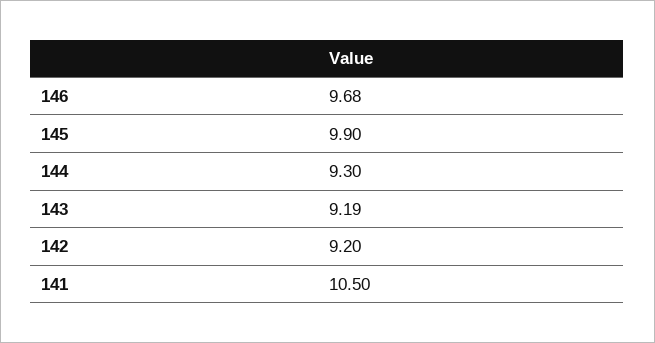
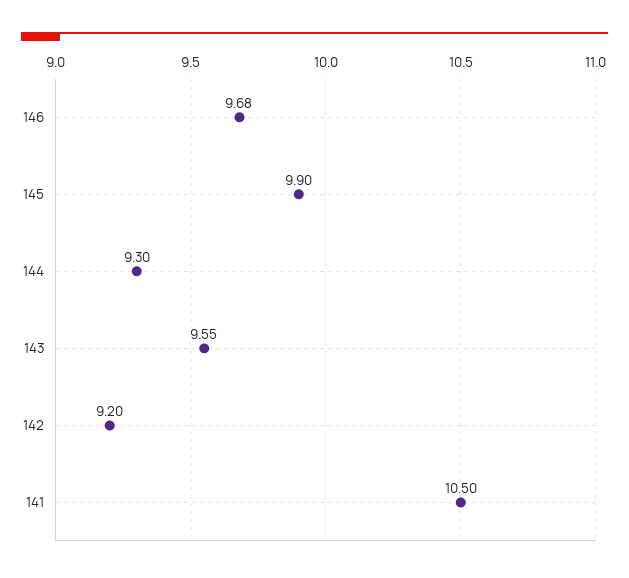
  {
    "146": 9.68,
    "145": 9.9,
    "144": 9.3,
-   "143": 9.19,
+   "143": 9.55,
    "142": 9.2,
    "141": 10.5
  }

